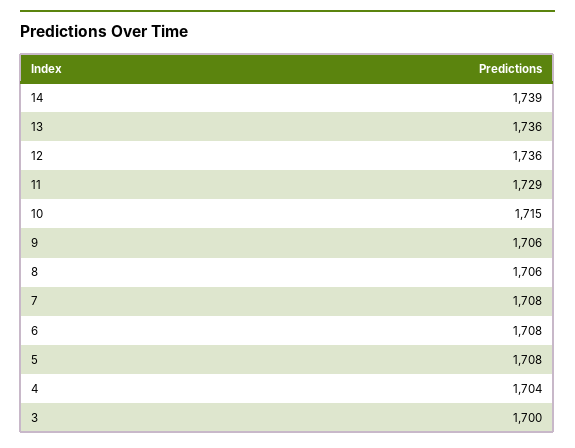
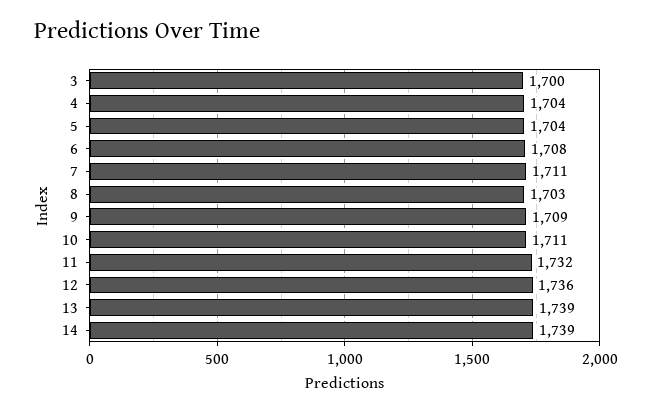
  {
    "14": 1739,
-   "13": 1736,
+   "13": 1739,
    "12": 1736,
-   "11": 1729,
+   "11": 1732,
-   "10": 1715,
+   "10": 1711,
-   "9": 1706,
+   "9": 1709,
-   "8": 1706,
+   "8": 1703,
-   "7": 1708,
+   "7": 1711,
    "6": 1708,
-   "5": 1708,
+   "5": 1704,
    "4": 1704,
    "3": 1700
  }

